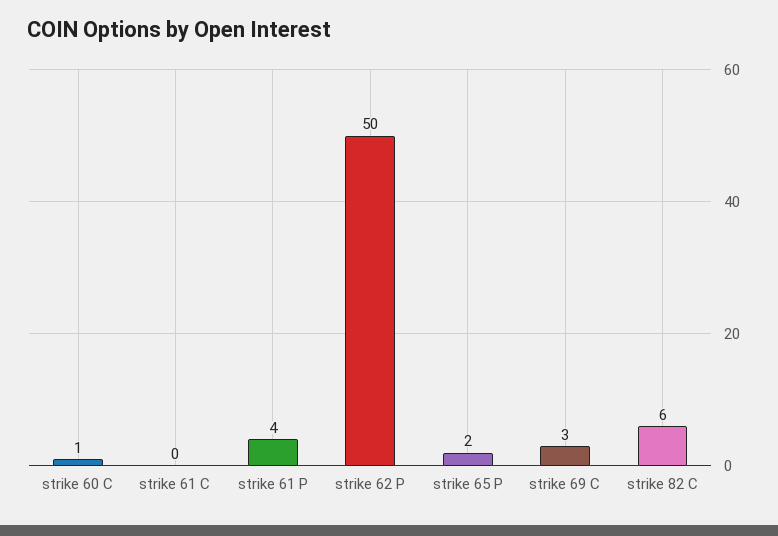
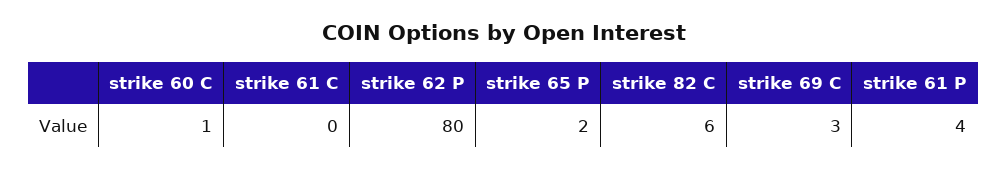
  {
    "strike 60 C": 1,
    "strike 61 C": 0,
    "strike 61 P": 4,
-   "strike 62 P": 50,
+   "strike 62 P": 80,
    "strike 65 P": 2,
    "strike 69 C": 3,
    "strike 82 C": 6
  }

